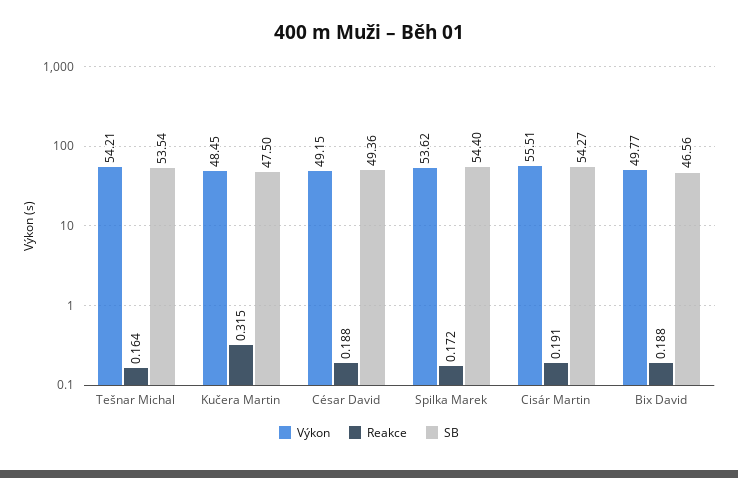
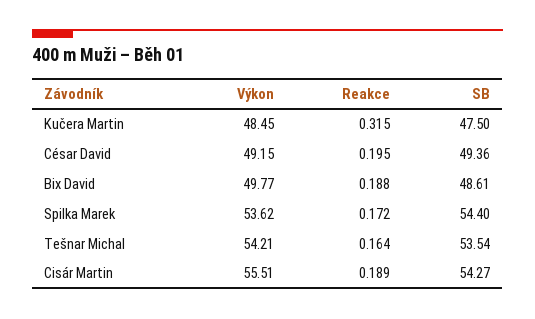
  {
    "Výkon": {
      "Tešnar Michal": 54.21,
      "Kučera Martin": 48.45,
      "César David": 49.15,
      "Spilka Marek": 53.62,
      "Cisár Martin": 55.51,
      "Bix David": 49.77
    },
    "Reakce": {
      "Tešnar Michal": 0.164,
      "Kučera Martin": 0.315,
-     "César David": 0.188,
+     "César David": 0.195,
      "Spilka Marek": 0.172,
-     "Cisár Martin": 0.191,
+     "Cisár Martin": 0.189,
      "Bix David": 0.188
    },
    "SB": {
      "Tešnar Michal": 53.54,
      "Kučera Martin": 47.5,
      "César David": 49.36,
      "Spilka Marek": 54.4,
      "Cisár Martin": 54.27,
-     "Bix David": 46.56
+     "Bix David": 48.61
    }
  }

